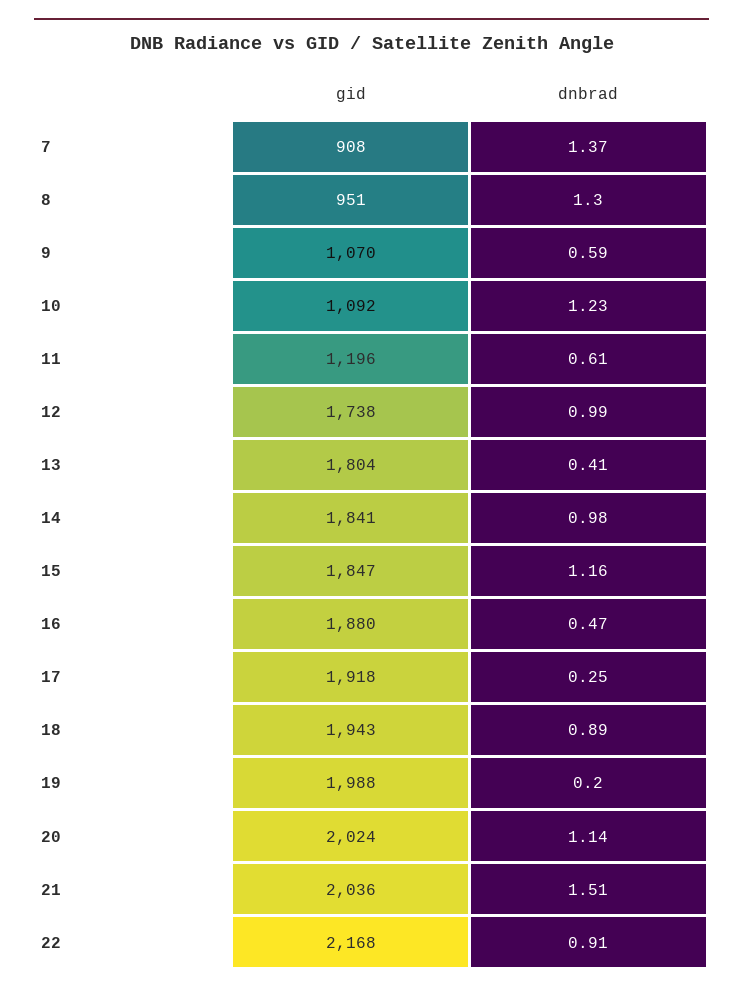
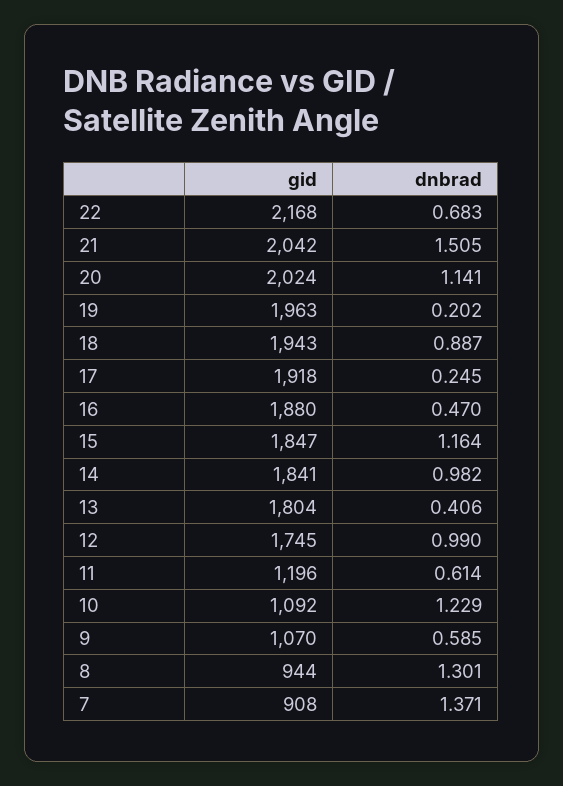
  {
    "gid": {
      "7": 908,
-     "8": 951,
+     "8": 944,
      "9": 1070,
      "10": 1092,
      "11": 1196,
-     "12": 1738,
+     "12": 1745,
      "13": 1804,
      "14": 1841,
      "15": 1847,
      "16": 1880,
      "17": 1918,
      "18": 1943,
-     "19": 1988,
+     "19": 1963,
      "20": 2024,
-     "21": 2036,
+     "21": 2042,
      "22": 2168
    },
    "dnbrad": {
      "7": 1.371,
      "8": 1.301,
      "9": 0.585,
      "10": 1.229,
      "11": 0.614,
      "12": 0.99,
      "13": 0.406,
      "14": 0.982,
      "15": 1.164,
      "16": 0.47,
      "17": 0.245,
      "18": 0.887,
      "19": 0.202,
      "20": 1.141,
      "21": 1.505,
-     "22": 0.91
+     "22": 0.683
    }
  }

